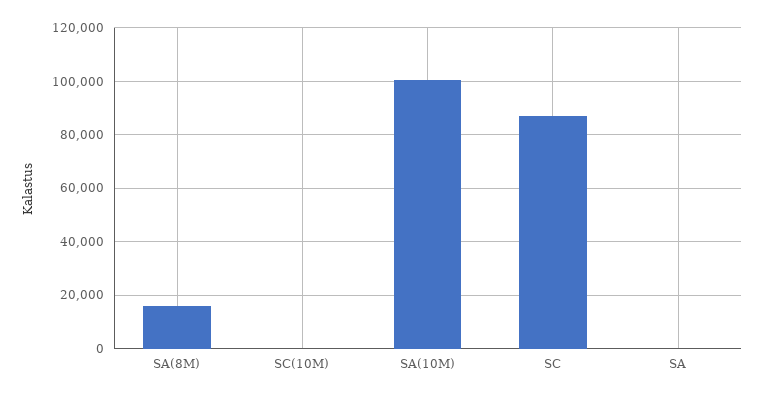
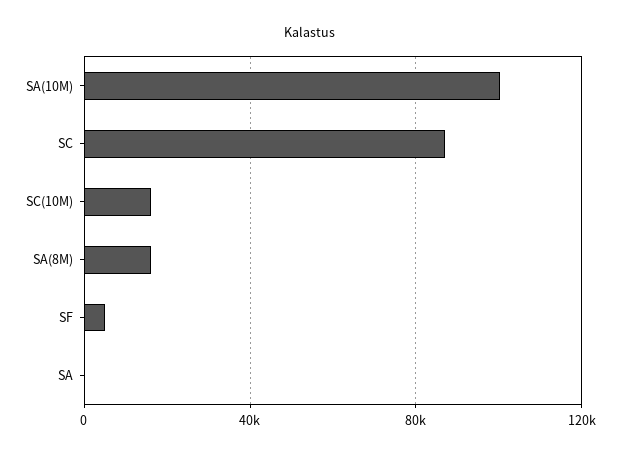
  {
    "SA(8M)": 15000,
-   "SC(10M)": 0,
+   "SC(10M)": 15000,
    "SA(10M)": 100000,
    "SC": 87500,
-   "SA": 0
+   "SA": 0,
+   "SF": 5000
  }

